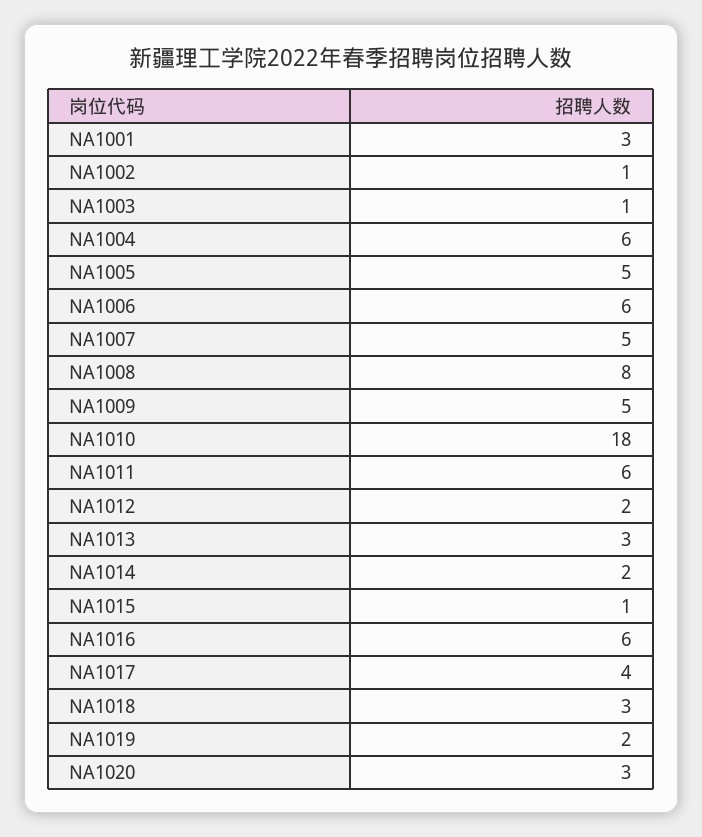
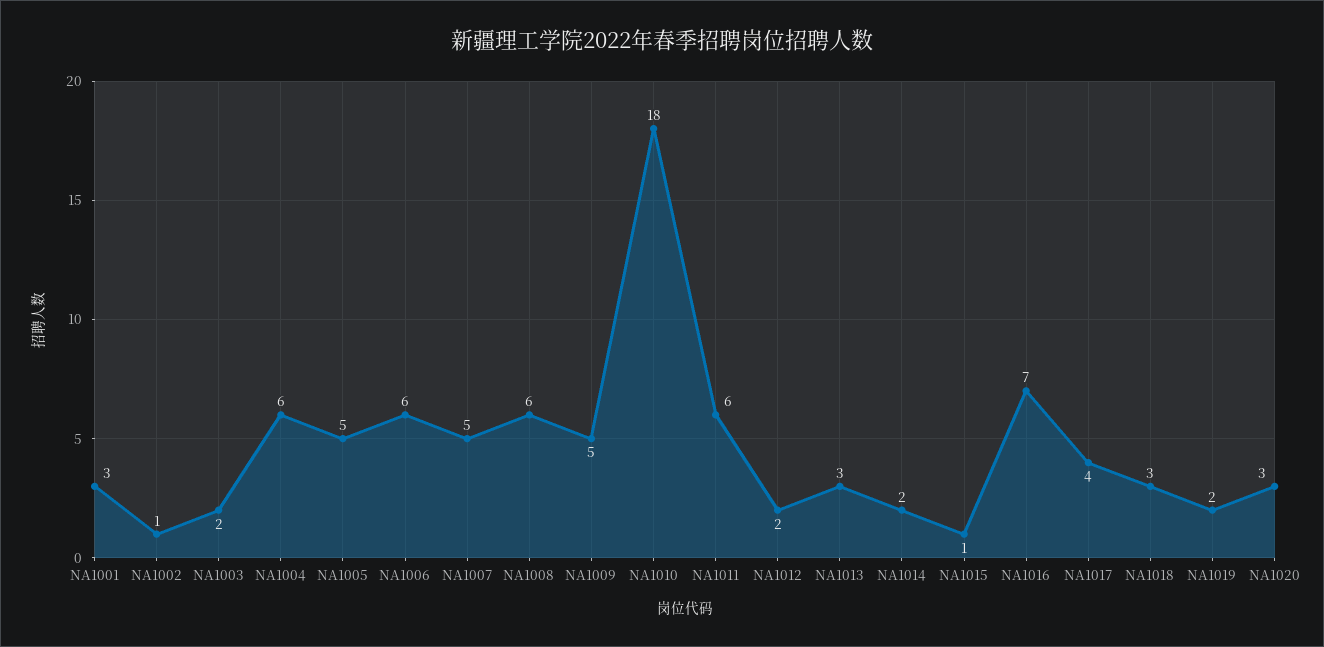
  {
    "NA1001": 3,
    "NA1002": 1,
-   "NA1003": 1,
+   "NA1003": 2,
    "NA1004": 6,
    "NA1005": 5,
    "NA1006": 6,
    "NA1007": 5,
-   "NA1008": 8,
+   "NA1008": 6,
    "NA1009": 5,
    "NA1010": 18,
    "NA1011": 6,
    "NA1012": 2,
    "NA1013": 3,
    "NA1014": 2,
    "NA1015": 1,
-   "NA1016": 6,
+   "NA1016": 7,
    "NA1017": 4,
    "NA1018": 3,
    "NA1019": 2,
    "NA1020": 3
  }

